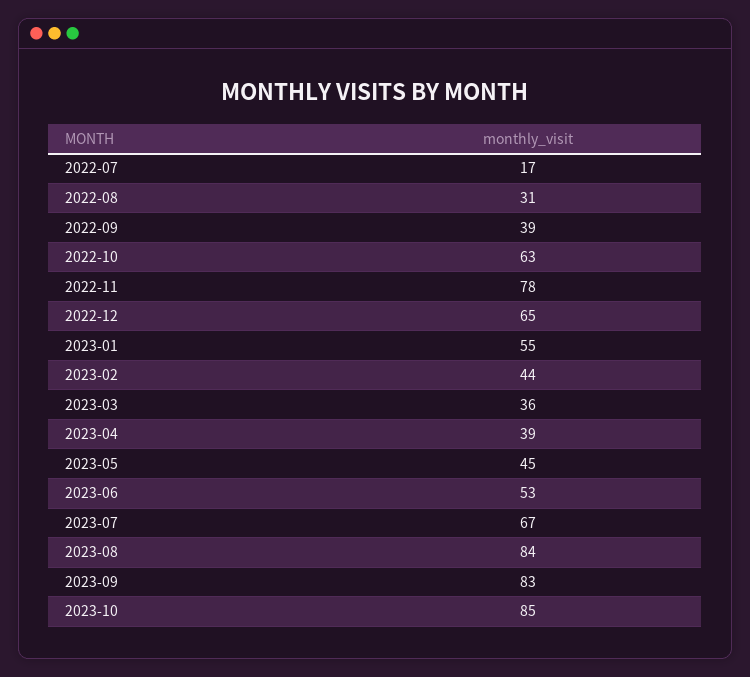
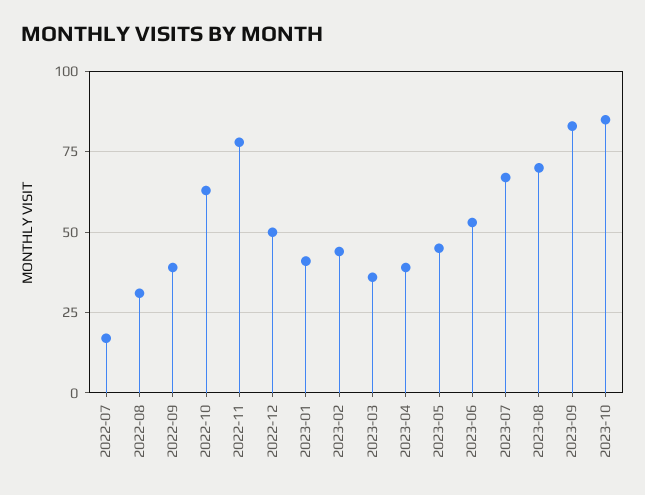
  {
    "2022-07": 17,
    "2022-08": 31,
    "2022-09": 39,
    "2022-10": 63,
    "2022-11": 78,
-   "2022-12": 65,
+   "2022-12": 50,
-   "2023-01": 55,
+   "2023-01": 40,
    "2023-02": 44,
    "2023-03": 36,
    "2023-04": 39,
    "2023-05": 45,
    "2023-06": 53,
    "2023-07": 67,
-   "2023-08": 84,
+   "2023-08": 70,
    "2023-09": 83,
    "2023-10": 85
  }

